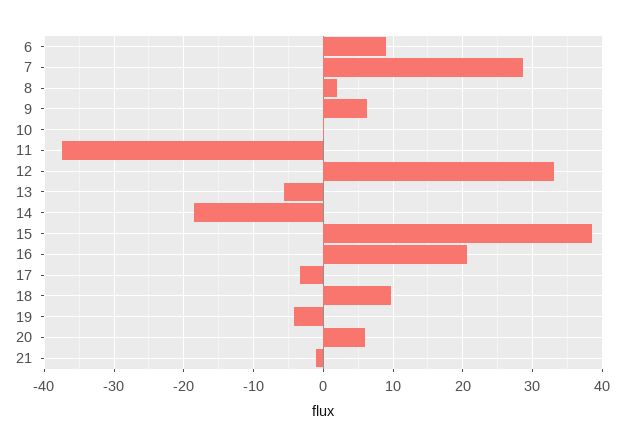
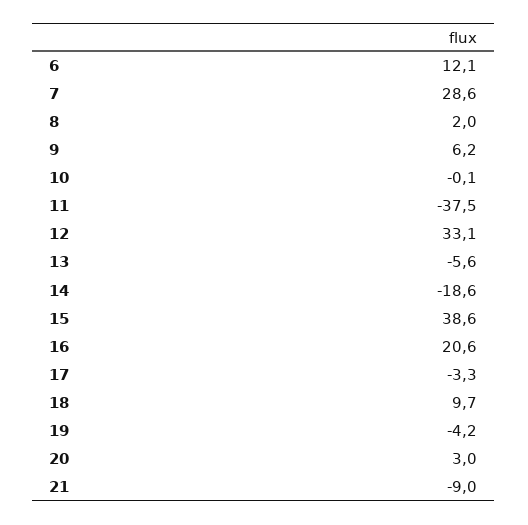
  {
-   "6": 9,
+   "6": 12.1,
    "7": 28.6,
    "8": 2,
    "9": 6.2,
    "10": -0.1,
    "11": -37.5,
    "12": 33.1,
    "13": -5.6,
    "14": -18.6,
    "15": 38.6,
    "16": 20.6,
    "17": -3.3,
    "18": 9.7,
    "19": -4.2,
-   "20": 6,
+   "20": 3,
-   "21": -1
+   "21": -9
  }

